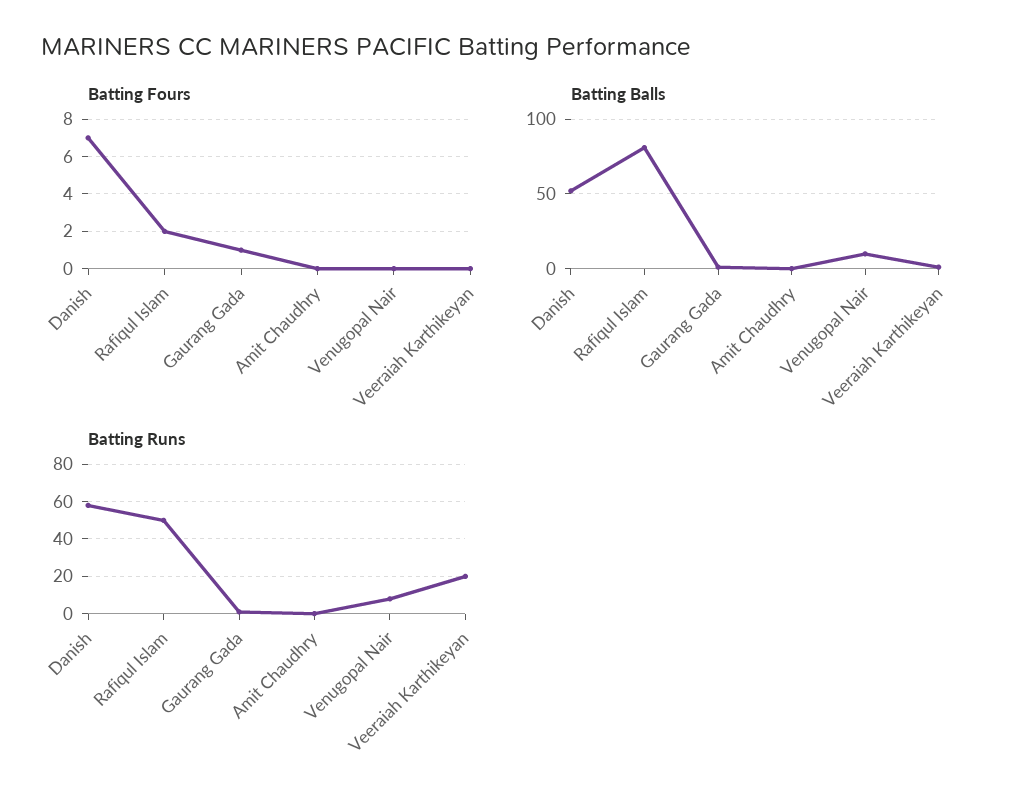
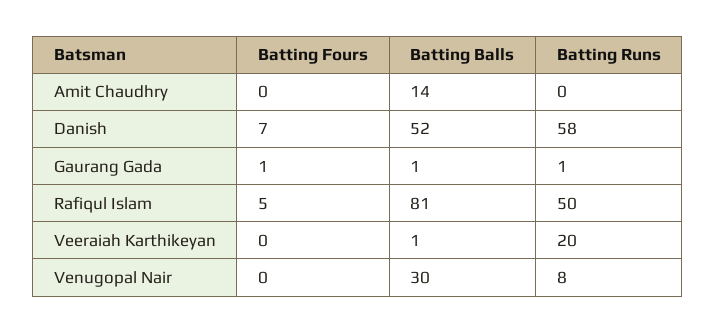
  {
    "Batting Fours": {
      "Danish": 7,
-     "Rafiqul Islam": 2,
+     "Rafiqul Islam": 5,
      "Gaurang Gada": 1,
      "Amit Chaudhry": 0,
      "Venugopal Nair": 0,
      "Veeraiah Karthikeyan": 0
    },
    "Batting Balls": {
      "Danish": 52,
      "Rafiqul Islam": 81,
      "Gaurang Gada": 1,
-     "Amit Chaudhry": 0,
+     "Amit Chaudhry": 14,
-     "Venugopal Nair": 10,
+     "Venugopal Nair": 30,
      "Veeraiah Karthikeyan": 1
    },
    "Batting Runs": {
      "Danish": 58,
      "Rafiqul Islam": 50,
      "Gaurang Gada": 1,
      "Amit Chaudhry": 0,
      "Venugopal Nair": 8,
      "Veeraiah Karthikeyan": 20
    }
  }

